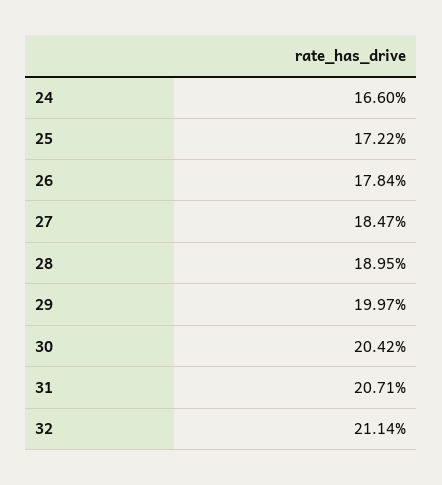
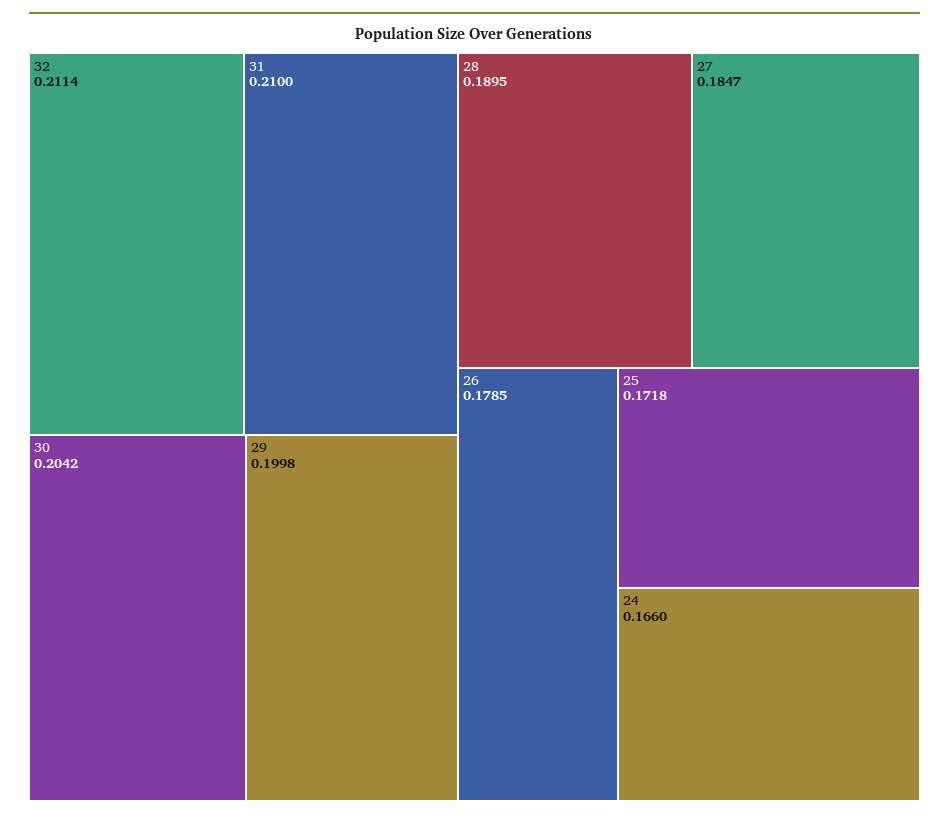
  {
    "24": 0.166,
-   "25": 0.1722,
+   "25": 0.1718,
-   "26": 0.1784,
+   "26": 0.1785,
    "27": 0.1847,
    "28": 0.1895,
-   "29": 0.1997,
+   "29": 0.1998,
    "30": 0.2042,
-   "31": 0.2071,
+   "31": 0.21,
    "32": 0.2114
  }

